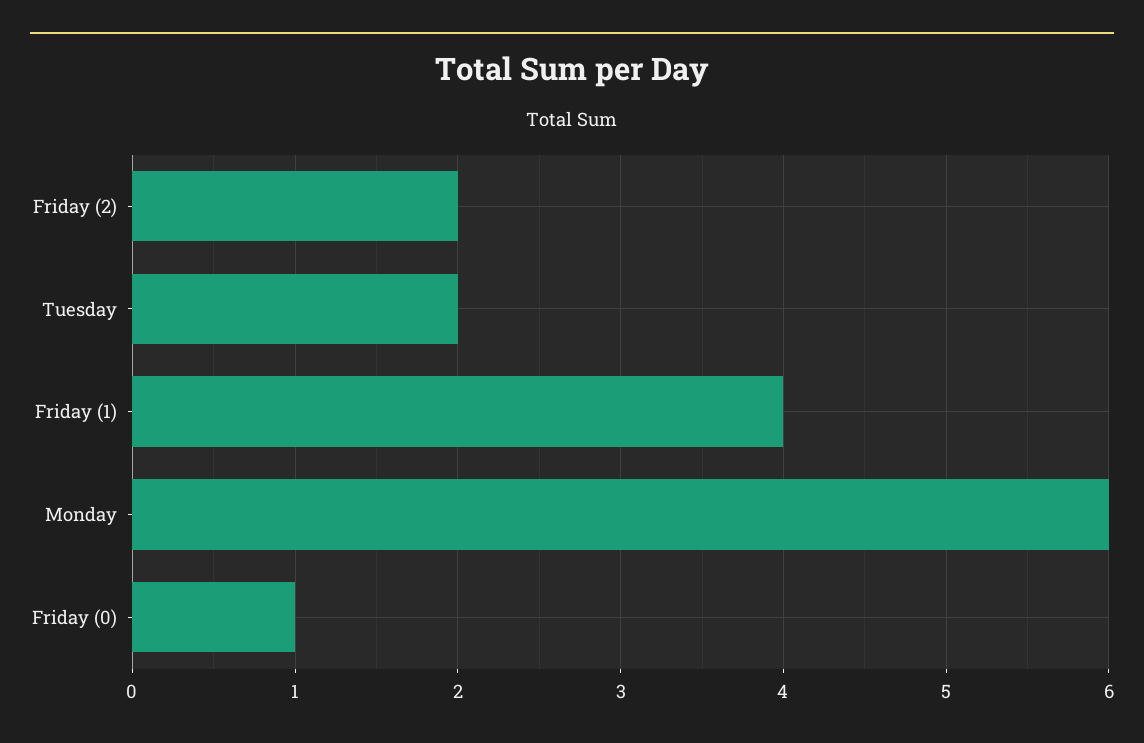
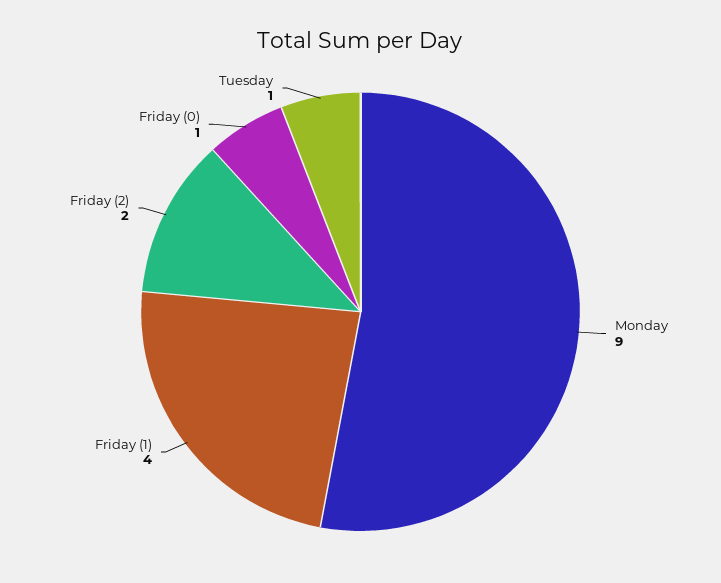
  {
    "Friday (2)": 2,
-   "Tuesday": 2,
+   "Tuesday": 1,
    "Friday (1)": 4,
-   "Monday": 6,
+   "Monday": 9,
    "Friday (0)": 1
  }

